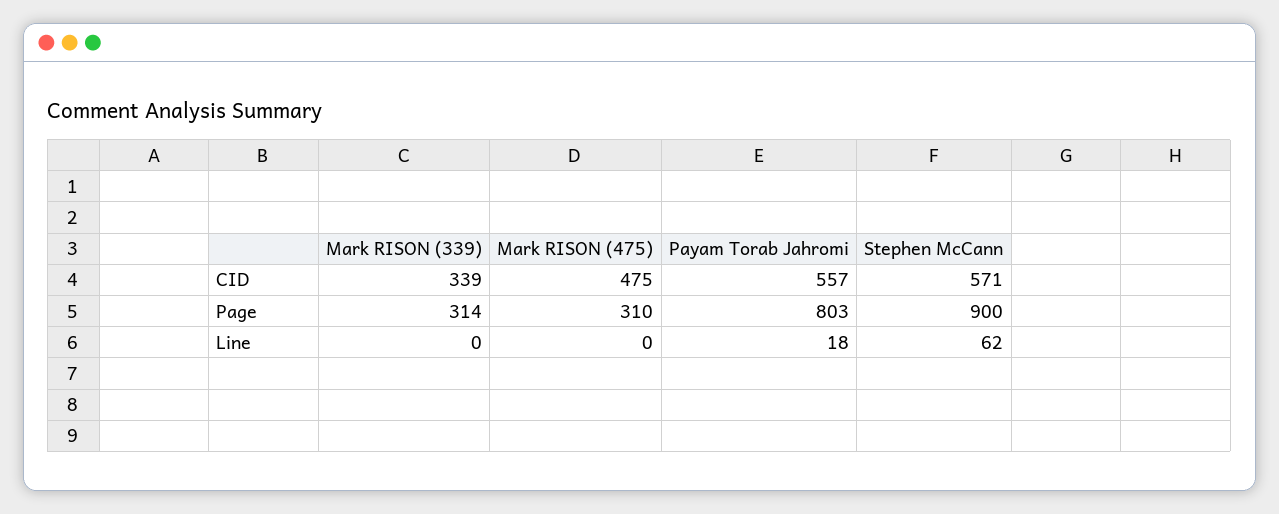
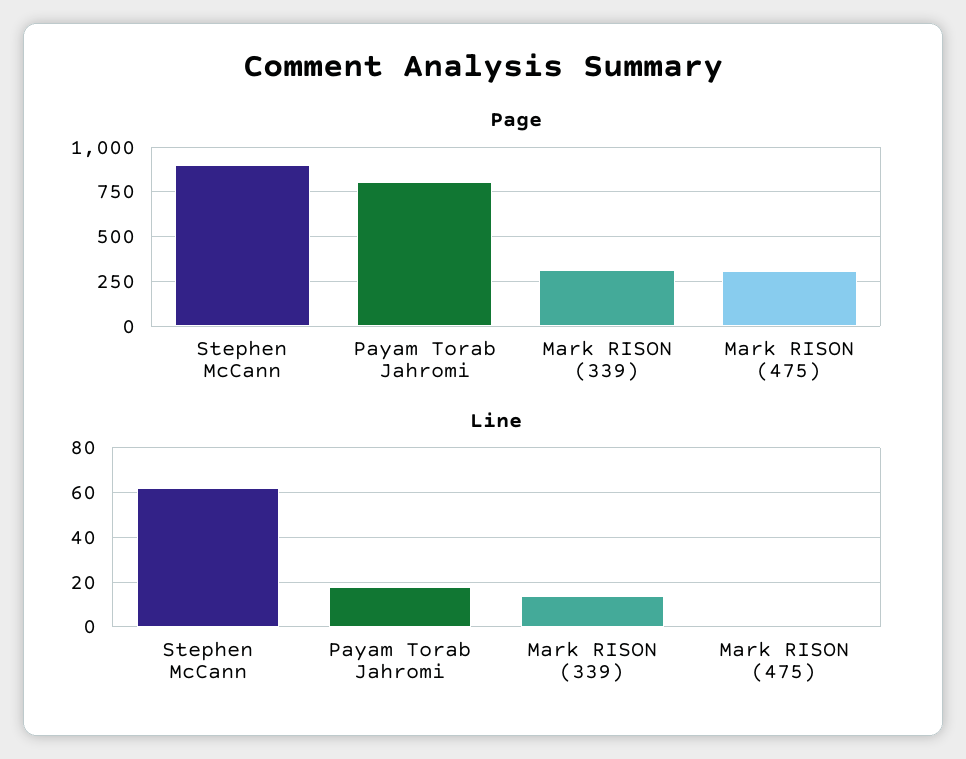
  {
-   "CID": {
-     "Mark RISON (339)": 339,
-     "Mark RISON (475)": 475,
-     "Payam Torab Jahromi": 557,
-     "Stephen McCann": 571
-   },
    "Page": {
      "Mark RISON (339)": 314,
      "Mark RISON (475)": 310,
      "Payam Torab Jahromi": 803,
      "Stephen McCann": 900
    },
    "Line": {
-     "Mark RISON (339)": 0,
+     "Mark RISON (339)": 15,
      "Mark RISON (475)": 0,
      "Payam Torab Jahromi": 18,
      "Stephen McCann": 62
    }
  }

